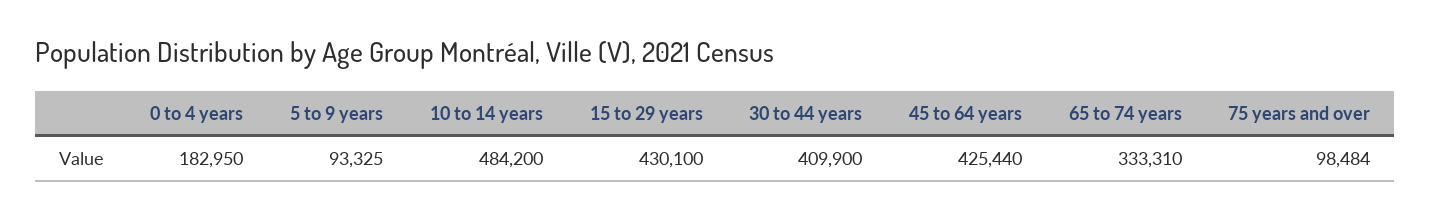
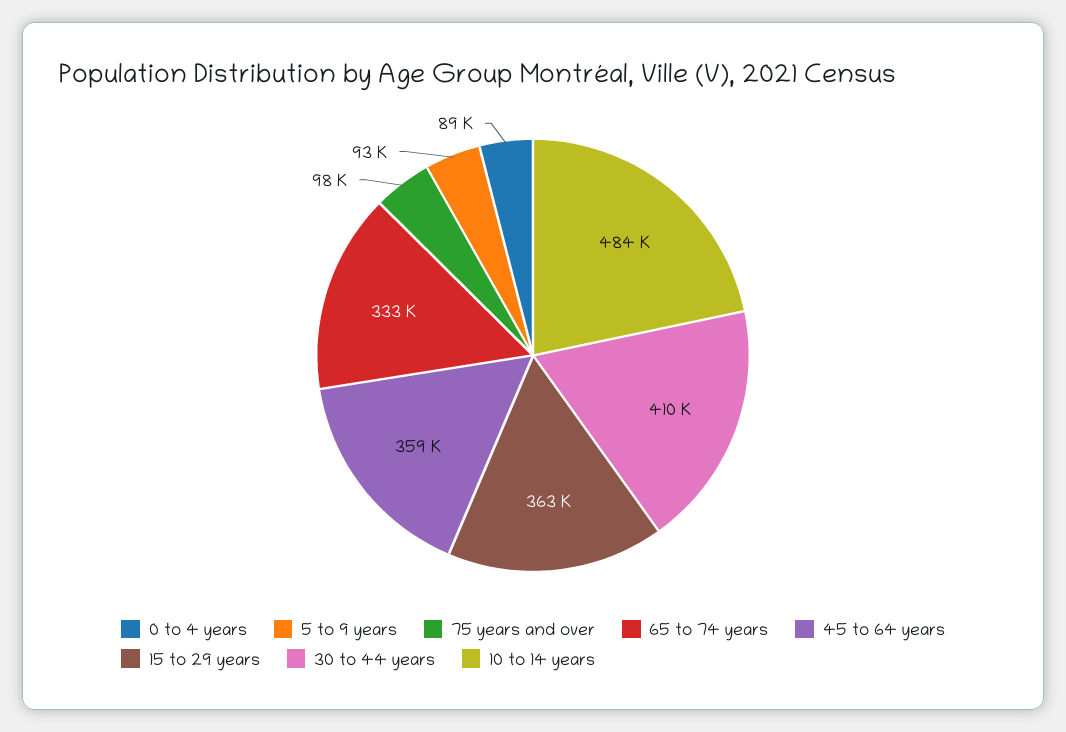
  {
-   "0 to 4 years": 182950,
+   "0 to 4 years": 89000,
    "5 to 9 years": 93325,
    "10 to 14 years": 484200,
-   "15 to 29 years": 430100,
+   "15 to 29 years": 363000,
    "30 to 44 years": 409900,
-   "45 to 64 years": 425440,
+   "45 to 64 years": 359000,
    "65 to 74 years": 333310,
    "75 years and over": 98484
  }

